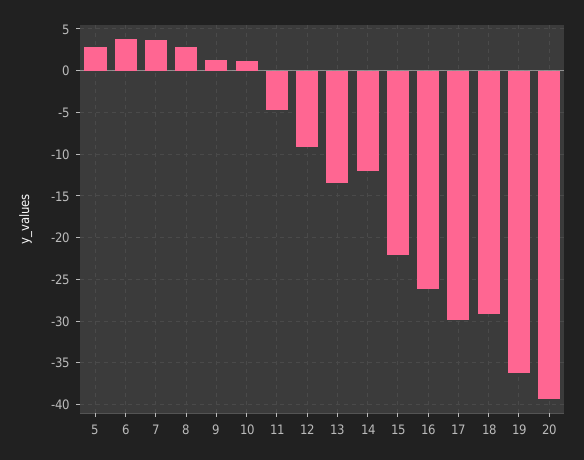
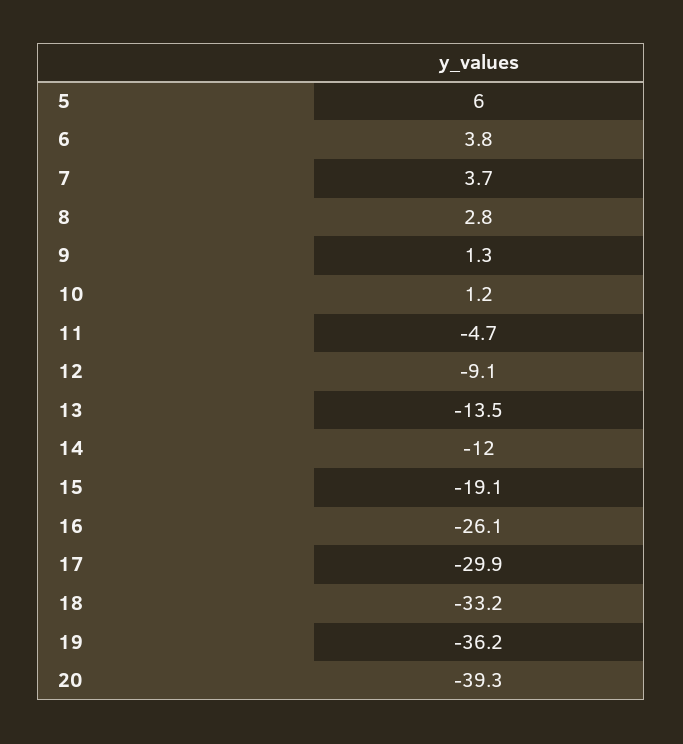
  {
-   "5": 3,
+   "5": 6,
    "6": 3.8,
    "7": 3.7,
    "8": 2.8,
    "9": 1.3,
    "10": 1.2,
    "11": -4.7,
    "12": -9.1,
    "13": -13.5,
    "14": -12,
-   "15": -22,
+   "15": -19.1,
    "16": -26.1,
    "17": -29.9,
-   "18": -29,
+   "18": -33.2,
    "19": -36.2,
    "20": -39.3
  }

